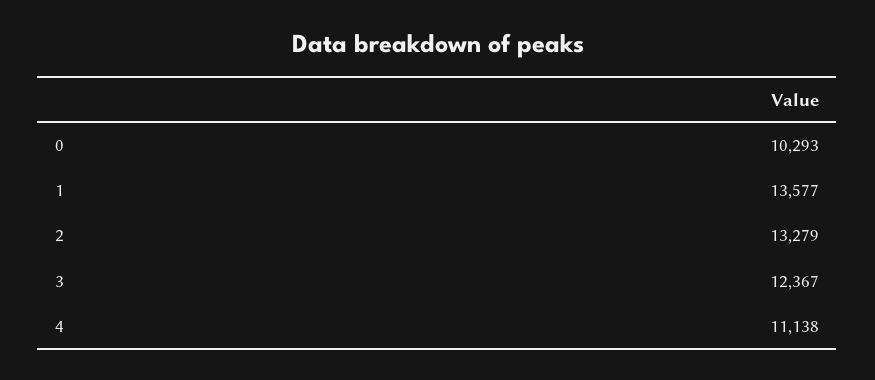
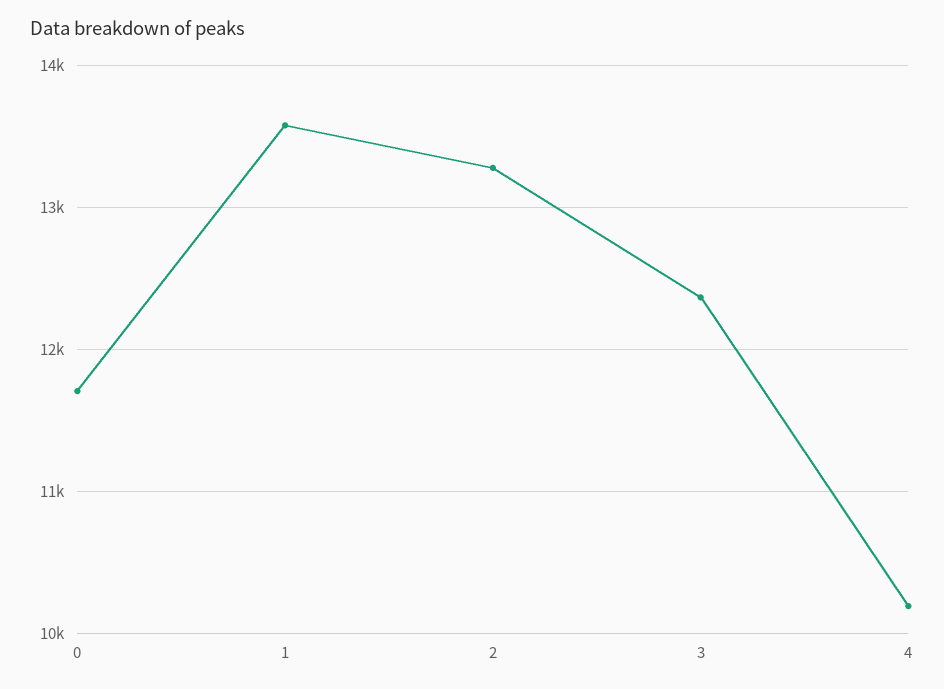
  {
-   "0": 10293,
+   "0": 11700,
    "1": 13577,
    "2": 13279,
    "3": 12367,
-   "4": 11138
+   "4": 10200
  }

